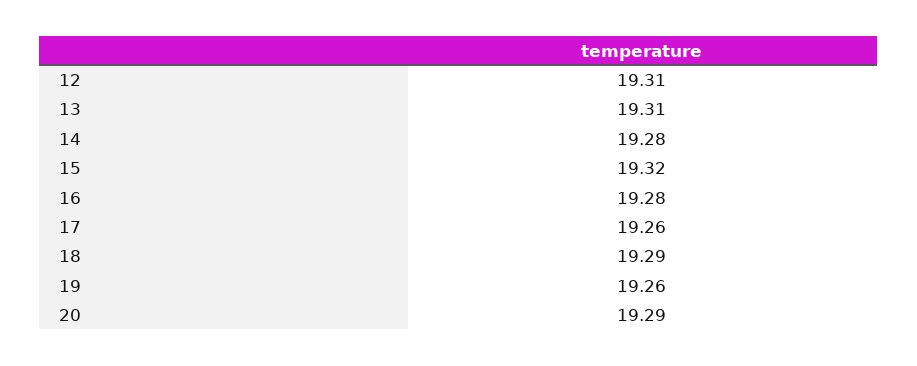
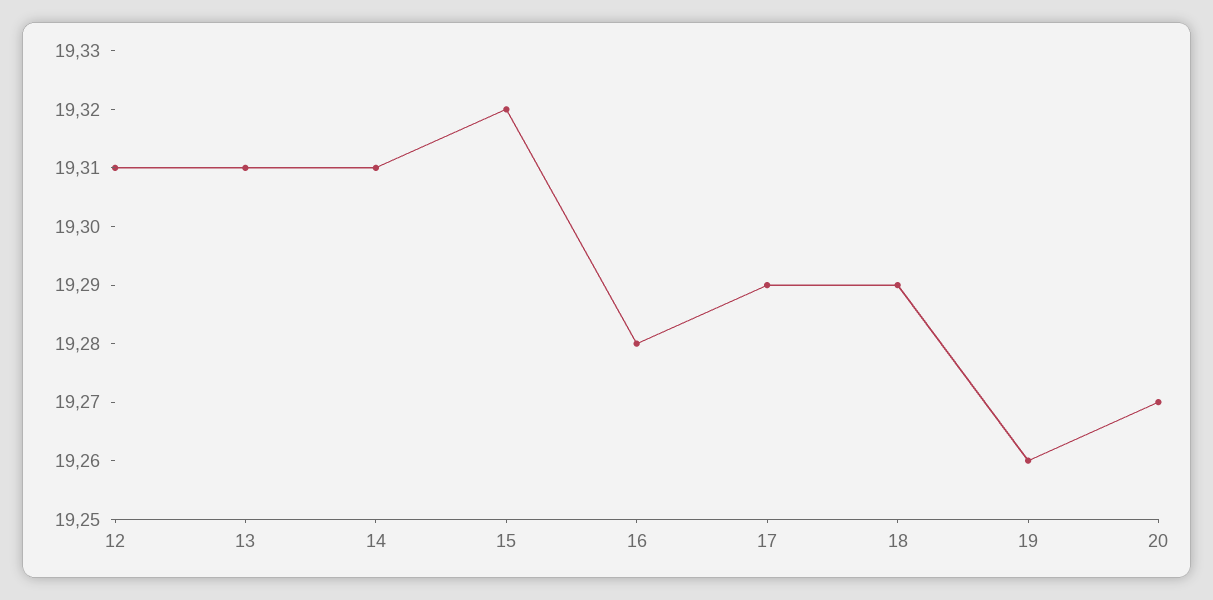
  {
    "12": 19.31,
    "13": 19.31,
-   "14": 19.28,
+   "14": 19.31,
    "15": 19.32,
    "16": 19.28,
-   "17": 19.26,
+   "17": 19.29,
    "18": 19.29,
    "19": 19.26,
-   "20": 19.29
+   "20": 19.27
  }

